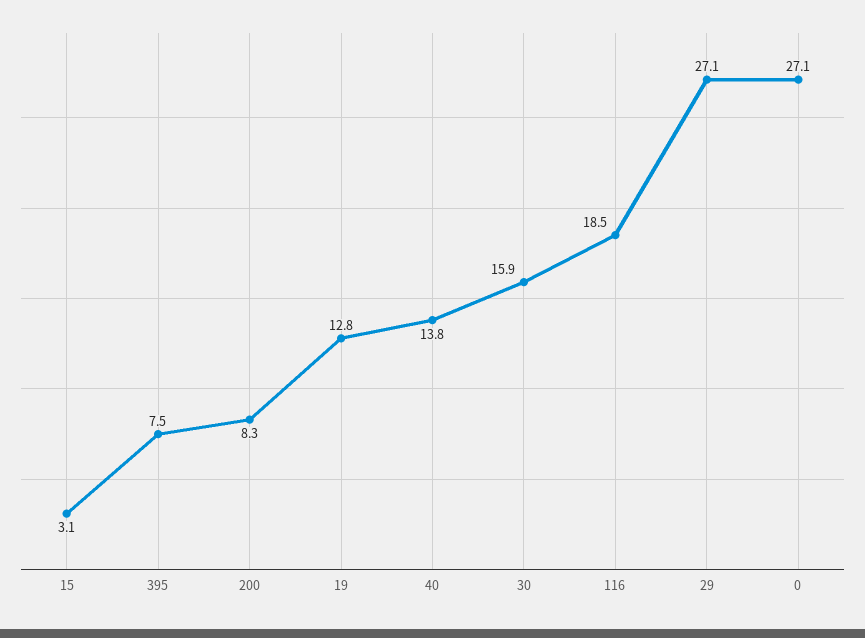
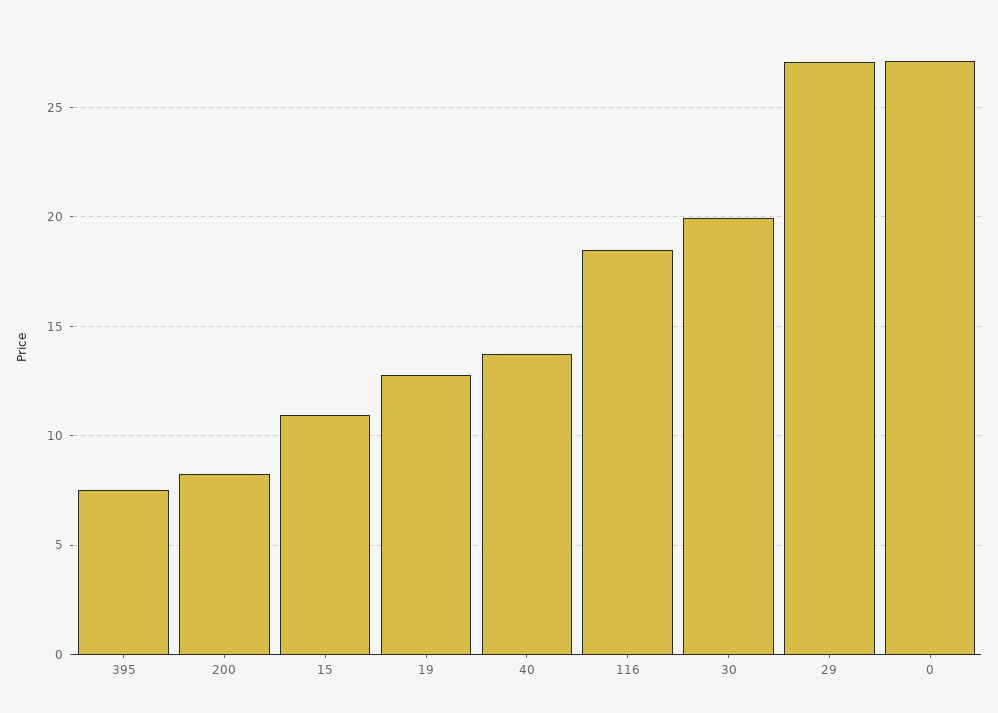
  {
-   "15": 3.1,
+   "15": 11,
    "395": 7.5,
    "200": 8.3,
    "19": 12.8,
    "40": 13.8,
-   "30": 15.9,
+   "30": 20,
    "116": 18.5,
    "29": 27.1,
    "0": 27.1
  }

